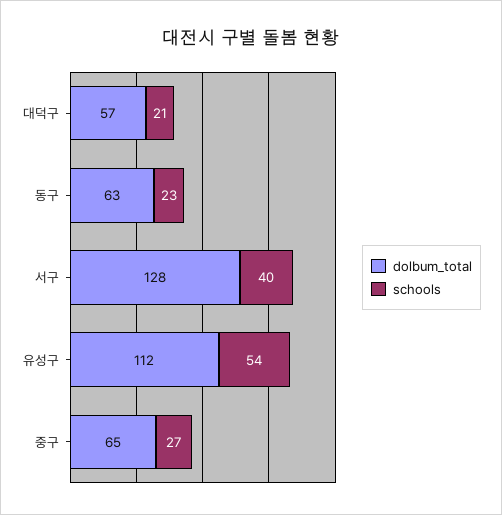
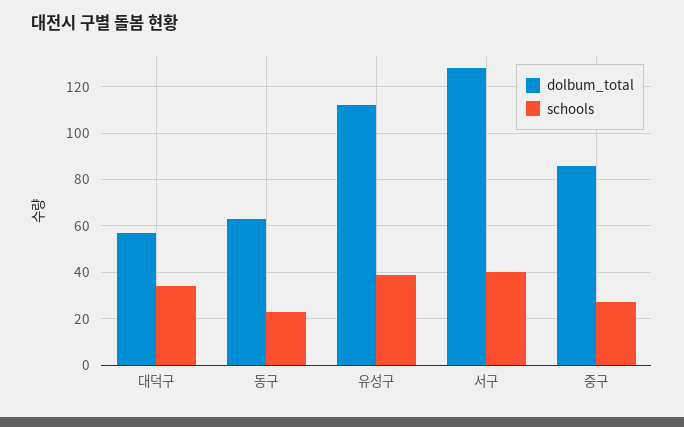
  {
    "dolbum_total": {
      "대덕구": 57,
      "동구": 63,
      "서구": 128,
      "유성구": 112,
-     "중구": 65
+     "중구": 85
    },
    "schools": {
-     "대덕구": 21,
+     "대덕구": 35,
      "동구": 23,
      "서구": 40,
-     "유성구": 54,
+     "유성구": 40,
      "중구": 27
    }
  }

